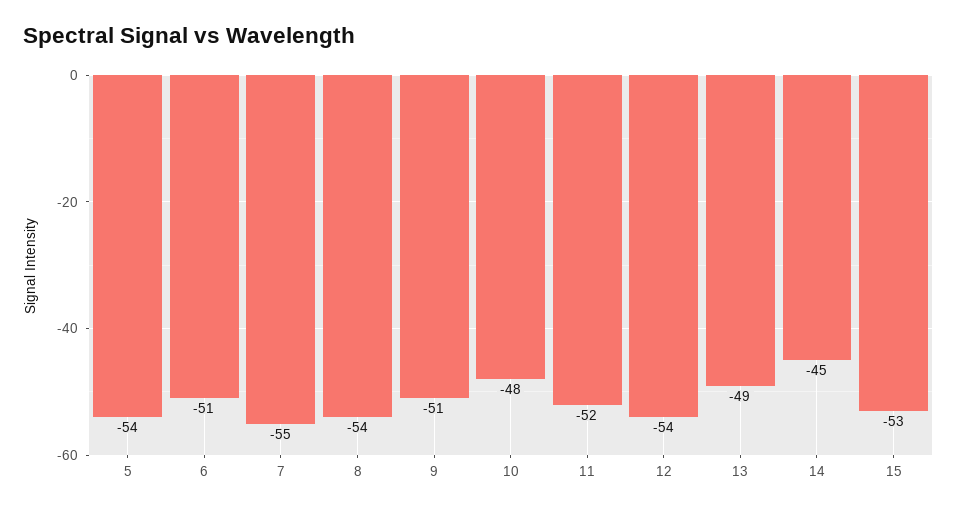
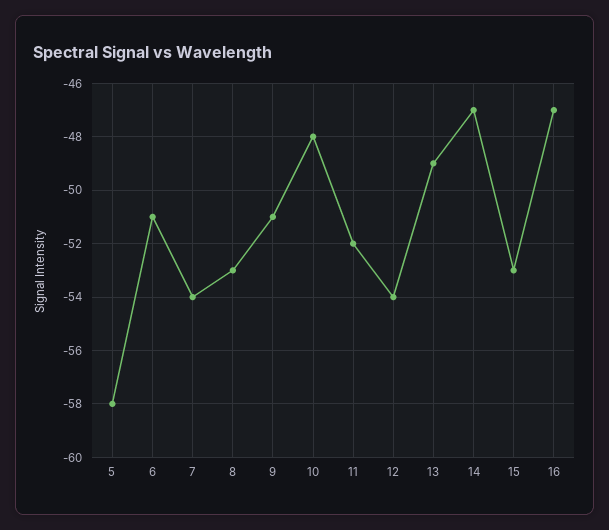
  {
-   "5": -54,
+   "5": -58,
    "6": -51,
-   "7": -55,
+   "7": -54,
-   "8": -54,
+   "8": -53,
    "9": -51,
    "10": -48,
    "11": -52,
    "12": -54,
    "13": -49,
-   "14": -45,
+   "14": -47,
-   "15": -53
+   "15": -53,
+   "16": -47
  }

